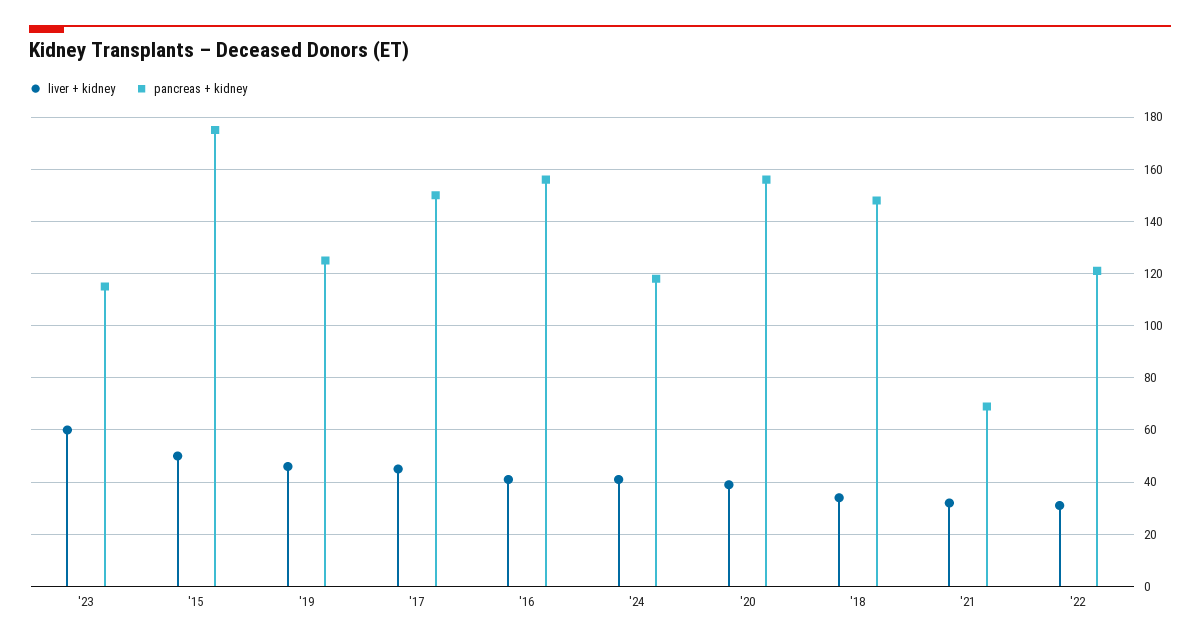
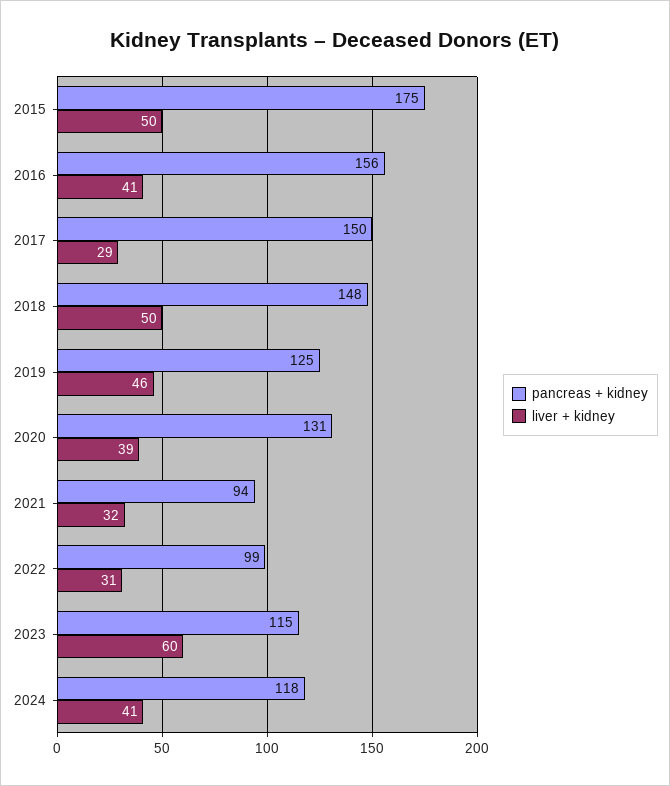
  {
    "liver + kidney": {
      "'23": 60,
      "'15": 50,
      "'19": 46,
-     "'17": 45,
+     "'17": 29,
      "'16": 41,
      "'24": 41,
      "'20": 39,
-     "'18": 35,
+     "'18": 50,
      "'21": 32,
      "'22": 31
    },
    "pancreas + kidney": {
      "'23": 115,
      "'15": 175,
      "'19": 125,
      "'17": 150,
      "'16": 156,
      "'24": 118,
-     "'20": 155,
+     "'20": 131,
      "'18": 148,
-     "'21": 70,
+     "'21": 94,
-     "'22": 120
+     "'22": 99
    }
  }

